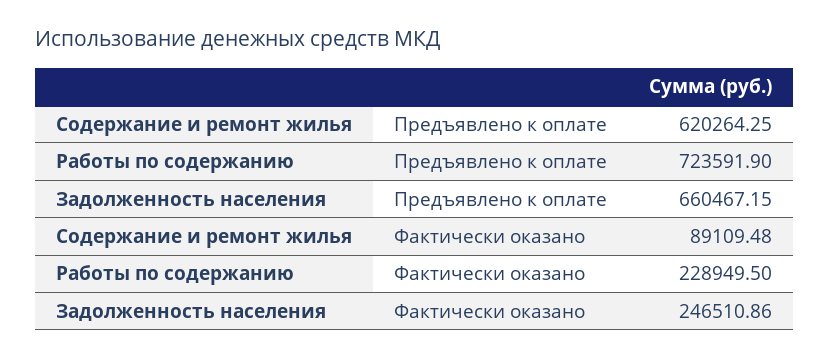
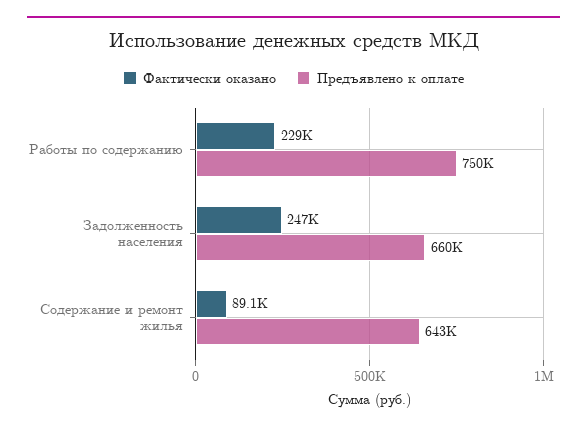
  {
    "Предъявлено к оплате": {
-     "Содержание и ремонт жилья": 620264.25,
+     "Содержание и ремонт жилья": 643000,
-     "Работы по содержанию": 723591.9,
+     "Работы по содержанию": 750000,
      "Задолженность населения": 660467.15
    },
    "Фактически оказано": {
      "Содержание и ремонт жилья": 89109.48,
      "Работы по содержанию": 228949.5,
      "Задолженность населения": 246510.86
    }
  }

